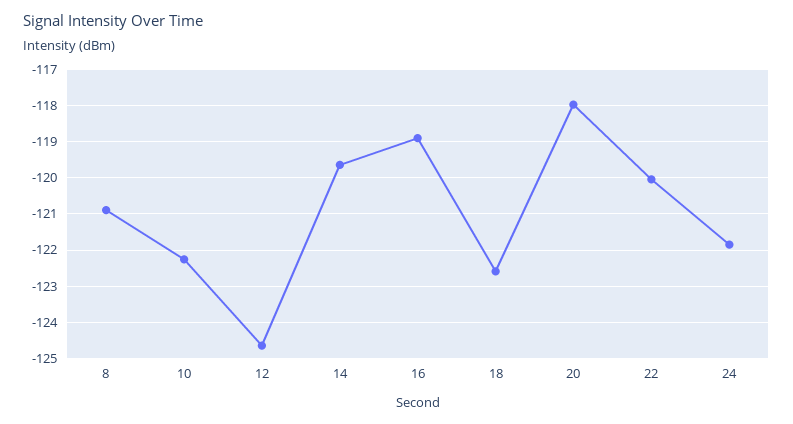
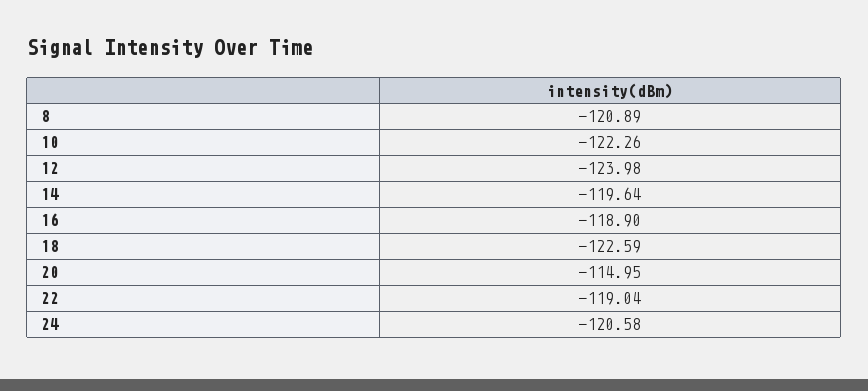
  {
    "8": -120.89,
    "10": -122.26,
-   "12": -124.6,
+   "12": -123.98,
    "14": -119.64,
    "16": -118.9,
    "18": -122.59,
-   "20": -118,
+   "20": -114.95,
-   "22": -120,
+   "22": -119.04,
-   "24": -121.8
+   "24": -120.58
  }

